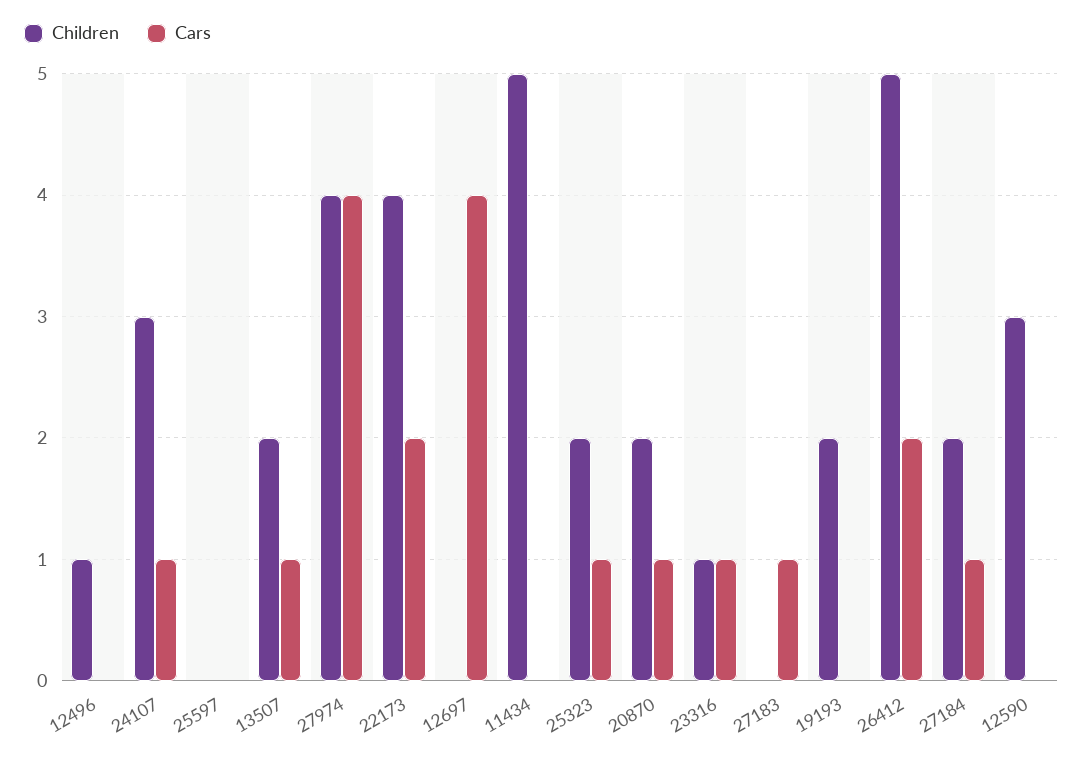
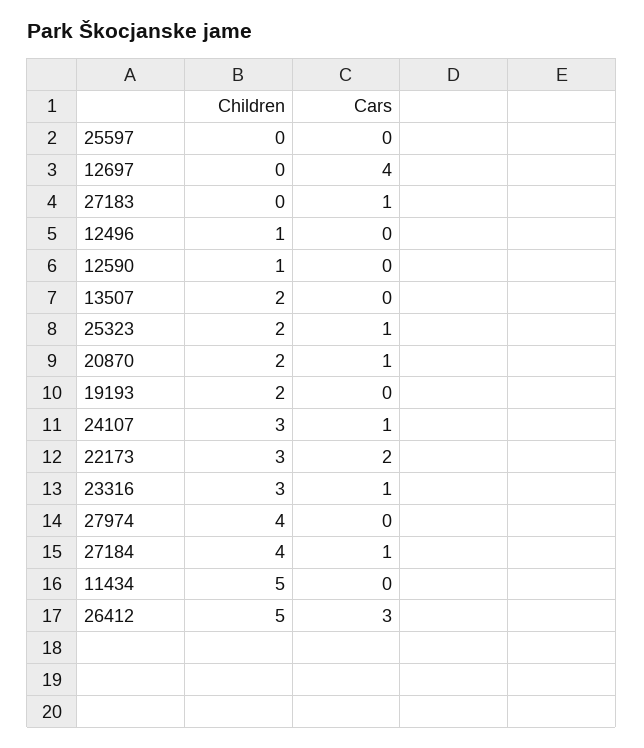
  {
    "Children": {
      "12496": 1,
      "24107": 3,
      "25597": 0,
      "13507": 2,
      "27974": 4,
-     "22173": 4,
+     "22173": 3,
      "12697": 0,
      "11434": 5,
      "25323": 2,
      "20870": 2,
-     "23316": 1,
+     "23316": 3,
      "27183": 0,
      "19193": 2,
      "26412": 5,
-     "27184": 2,
+     "27184": 4,
-     "12590": 3
+     "12590": 1
    },
    "Cars": {
      "12496": 0,
      "24107": 1,
      "25597": 0,
-     "13507": 1,
+     "13507": 0,
-     "27974": 4,
+     "27974": 0,
      "22173": 2,
      "12697": 4,
      "11434": 0,
      "25323": 1,
      "20870": 1,
      "23316": 1,
      "27183": 1,
      "19193": 0,
-     "26412": 2,
+     "26412": 3,
      "27184": 1,
      "12590": 0
    }
  }

